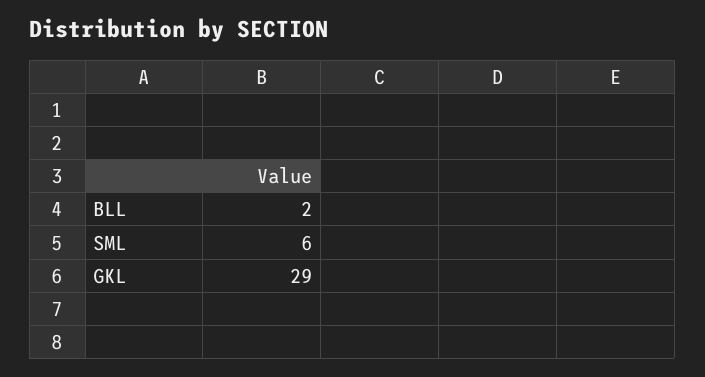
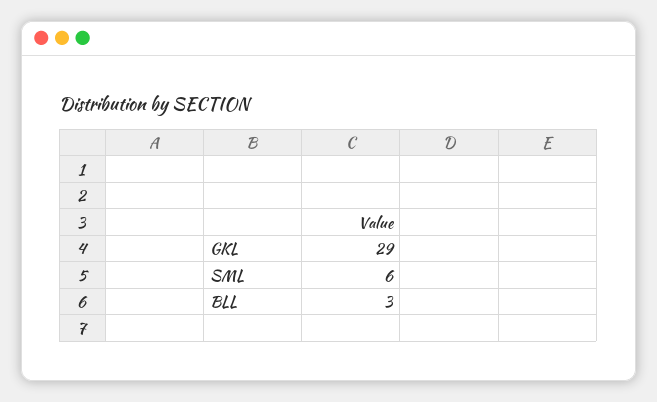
  {
-   "BLL": 2,
+   "BLL": 3,
    "SML": 6,
    "GKL": 29
  }

